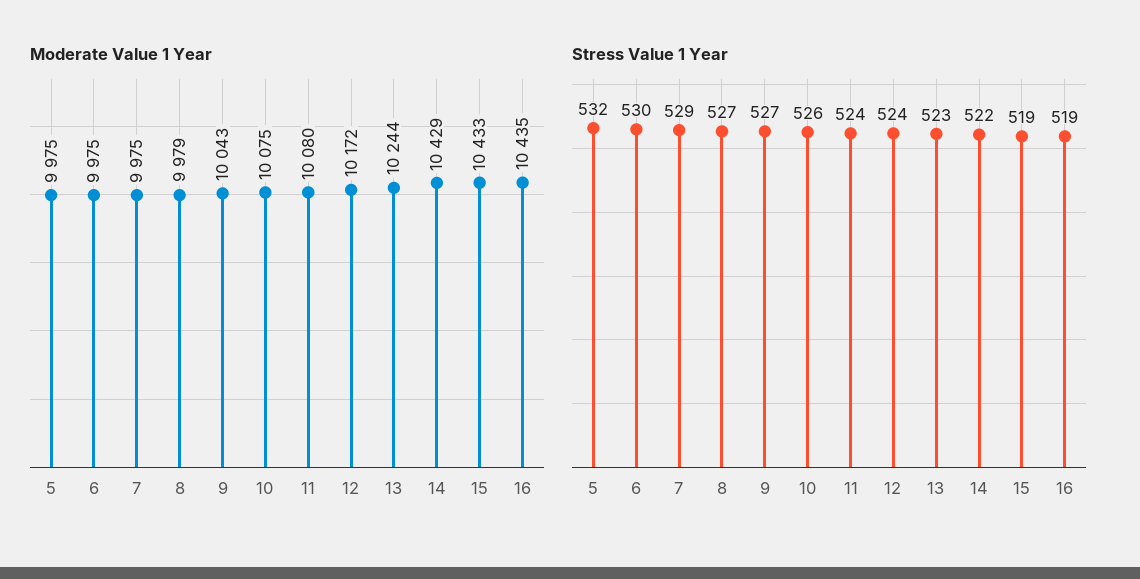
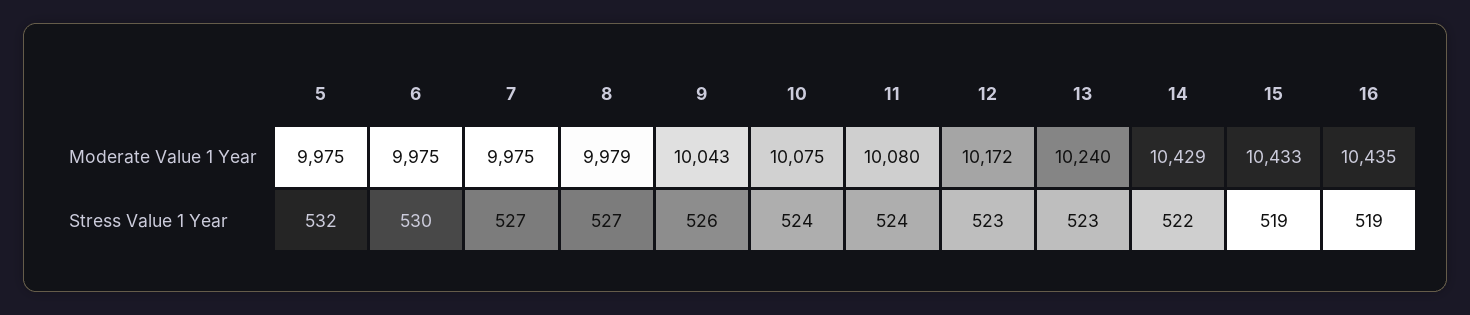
  {
    "Moderate Value 1 Year": {
      "5": 9975,
      "6": 9975,
      "7": 9975,
      "8": 9979,
      "9": 10043,
      "10": 10075,
      "11": 10080,
      "12": 10172,
-     "13": 10244,
+     "13": 10240,
      "14": 10429,
      "15": 10433,
      "16": 10435
    },
    "Stress Value 1 Year": {
      "5": 532,
      "6": 530,
-     "7": 529,
+     "7": 527,
      "8": 527,
-     "9": 527,
+     "9": 526,
-     "10": 526,
+     "10": 524,
      "11": 524,
-     "12": 524,
+     "12": 523,
      "13": 523,
      "14": 522,
      "15": 519,
      "16": 519
    }
  }

